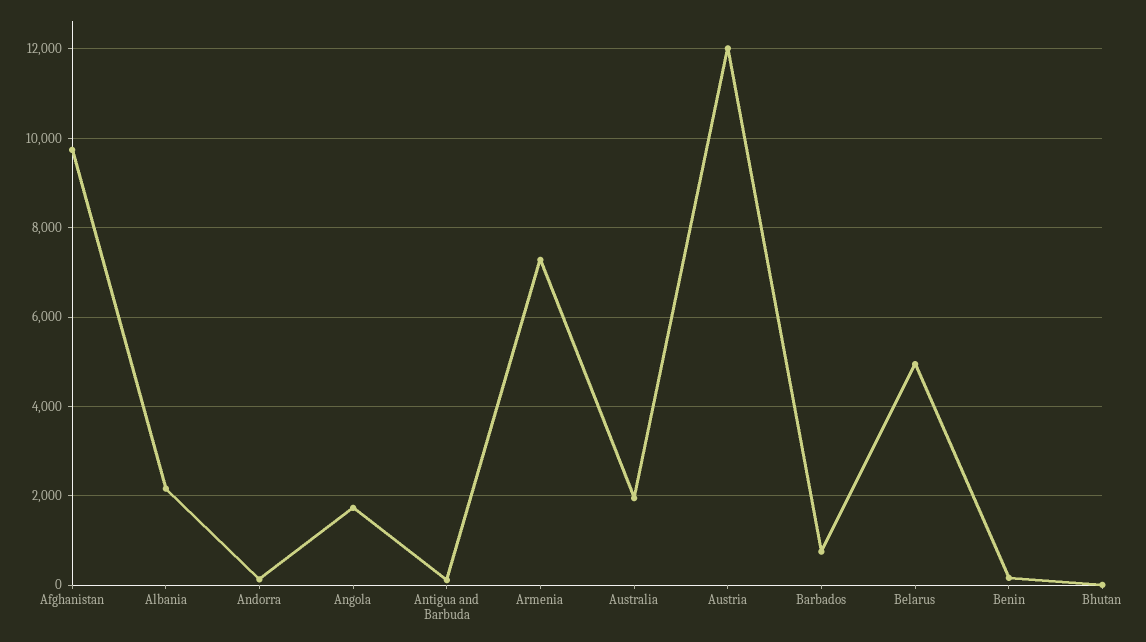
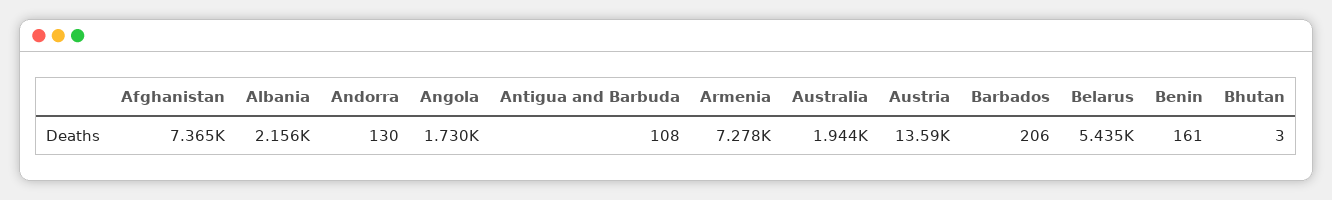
  {
-   "Afghanistan": 9800,
+   "Afghanistan": 7365,
    "Albania": 2156,
    "Andorra": 130,
    "Angola": 1730,
    "Antigua and Barbuda": 108,
    "Armenia": 7278,
    "Australia": 1944,
-   "Austria": 12000,
+   "Austria": 13590,
-   "Barbados": 800,
+   "Barbados": 206,
-   "Belarus": 5000,
+   "Belarus": 5435,
    "Benin": 161,
    "Bhutan": 3
  }

